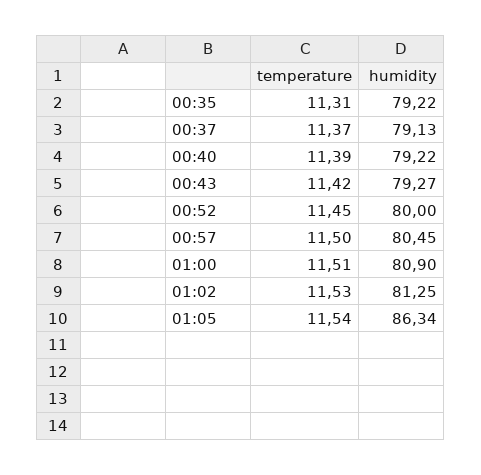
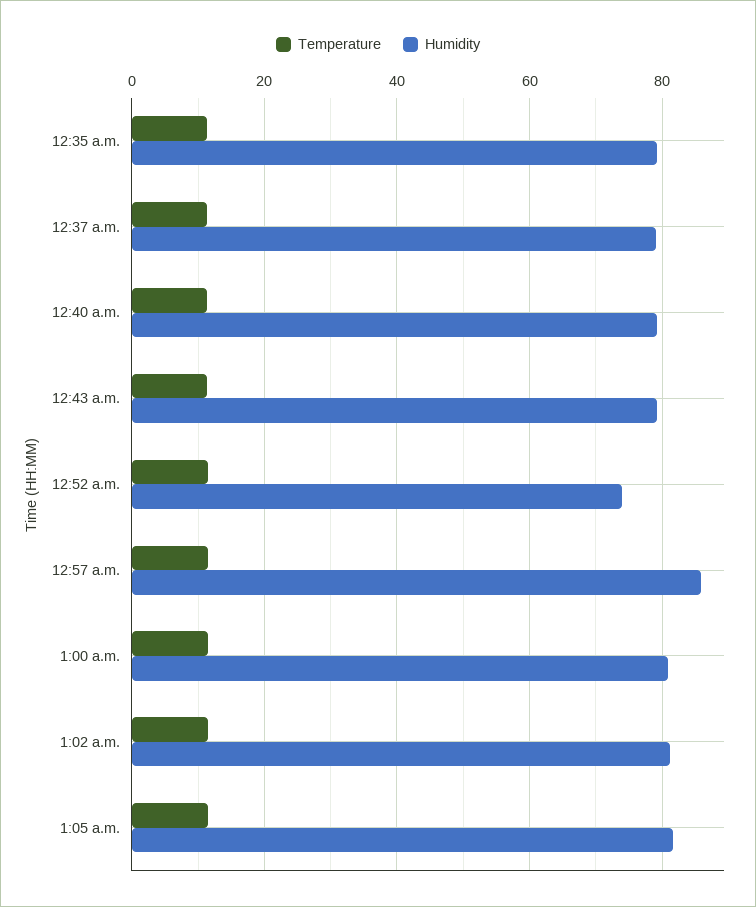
  {
    "temperature": {
      "00:35": 11.31,
      "00:37": 11.37,
      "00:40": 11.39,
      "00:43": 11.42,
      "00:52": 11.45,
      "00:57": 11.5,
      "01:00": 11.51,
      "01:02": 11.53,
      "01:05": 11.54
    },
    "humidity": {
      "00:35": 79.22,
      "00:37": 79.13,
      "00:40": 79.22,
      "00:43": 79.27,
-     "00:52": 80,
+     "00:52": 74,
-     "00:57": 80.45,
+     "00:57": 86,
      "01:00": 80.9,
      "01:02": 81.25,
-     "01:05": 86.34
+     "01:05": 82
    }
  }

